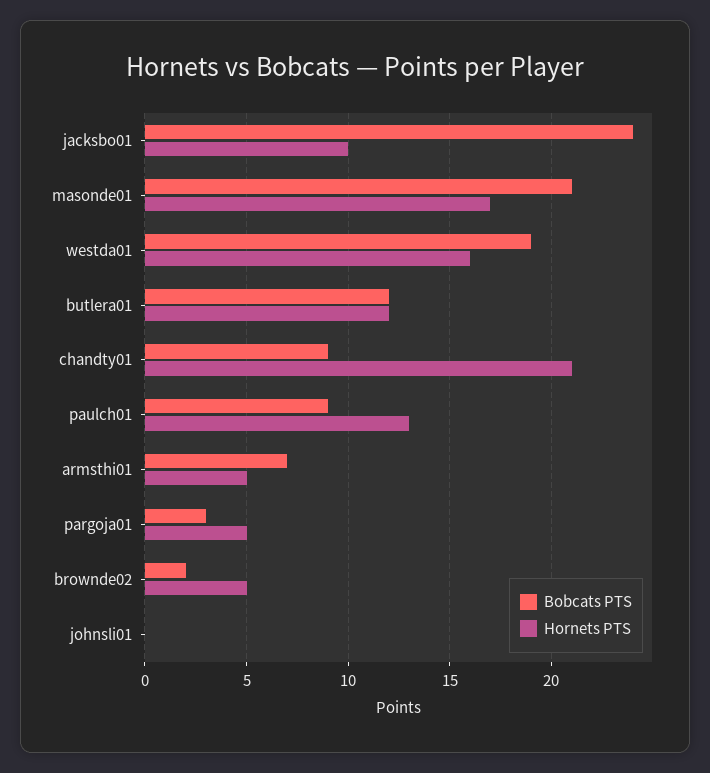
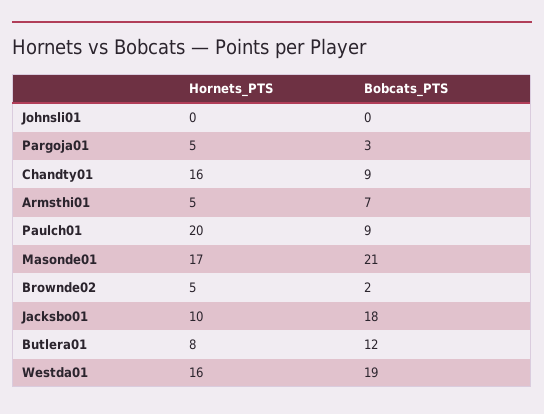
  {
    "Bobcats PTS": {
-     "jacksbo01": 24,
+     "jacksbo01": 18,
      "masonde01": 21,
      "westda01": 19,
      "butlera01": 12,
      "chandty01": 9,
      "paulch01": 9,
      "armsthi01": 7,
      "pargoja01": 3,
      "brownde02": 2,
      "johnsli01": 0
    },
    "Hornets PTS": {
      "jacksbo01": 10,
      "masonde01": 17,
      "westda01": 16,
-     "butlera01": 12,
+     "butlera01": 8,
-     "chandty01": 21,
+     "chandty01": 16,
-     "paulch01": 13,
+     "paulch01": 20,
      "armsthi01": 5,
      "pargoja01": 5,
      "brownde02": 5,
      "johnsli01": 0
    }
  }

